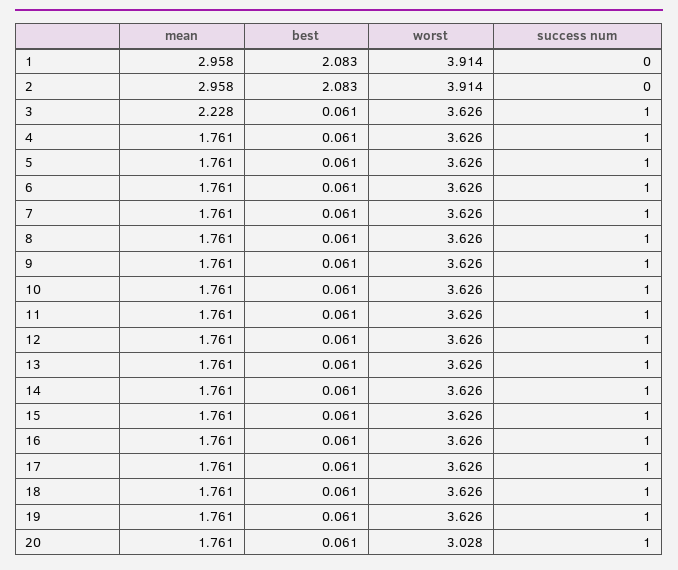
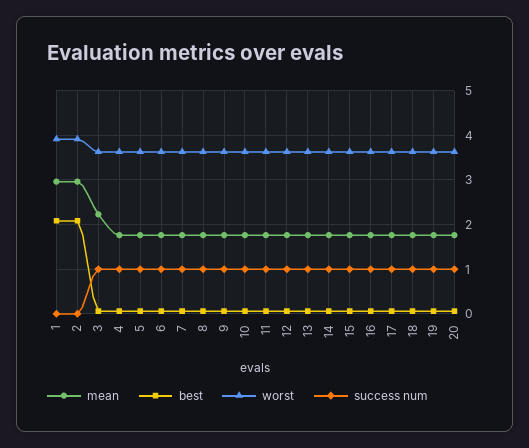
  {
    "mean": {
      "1": 2.958,
      "2": 2.958,
      "3": 2.228,
      "4": 1.761,
      "5": 1.761,
      "6": 1.761,
      "7": 1.761,
      "8": 1.761,
      "9": 1.761,
      "10": 1.761,
      "11": 1.761,
      "12": 1.761,
      "13": 1.761,
      "14": 1.761,
      "15": 1.761,
      "16": 1.761,
      "17": 1.761,
      "18": 1.761,
      "19": 1.761,
      "20": 1.761
    },
    "best": {
      "1": 2.083,
      "2": 2.083,
      "3": 0.061,
      "4": 0.061,
      "5": 0.061,
      "6": 0.061,
      "7": 0.061,
      "8": 0.061,
      "9": 0.061,
      "10": 0.061,
      "11": 0.061,
      "12": 0.061,
      "13": 0.061,
      "14": 0.061,
      "15": 0.061,
      "16": 0.061,
      "17": 0.061,
      "18": 0.061,
      "19": 0.061,
      "20": 0.061
    },
    "worst": {
      "1": 3.914,
      "2": 3.914,
      "3": 3.626,
      "4": 3.626,
      "5": 3.626,
      "6": 3.626,
      "7": 3.626,
      "8": 3.626,
      "9": 3.626,
      "10": 3.626,
      "11": 3.626,
      "12": 3.626,
      "13": 3.626,
      "14": 3.626,
      "15": 3.626,
      "16": 3.626,
      "17": 3.626,
      "18": 3.626,
      "19": 3.626,
-     "20": 3.028
+     "20": 3.6
    },
    "success num": {
      "1": 0,
      "2": 0,
      "3": 1,
      "4": 1,
      "5": 1,
      "6": 1,
      "7": 1,
      "8": 1,
      "9": 1,
      "10": 1,
      "11": 1,
      "12": 1,
      "13": 1,
      "14": 1,
      "15": 1,
      "16": 1,
      "17": 1,
      "18": 1,
      "19": 1,
      "20": 1
    }
  }

